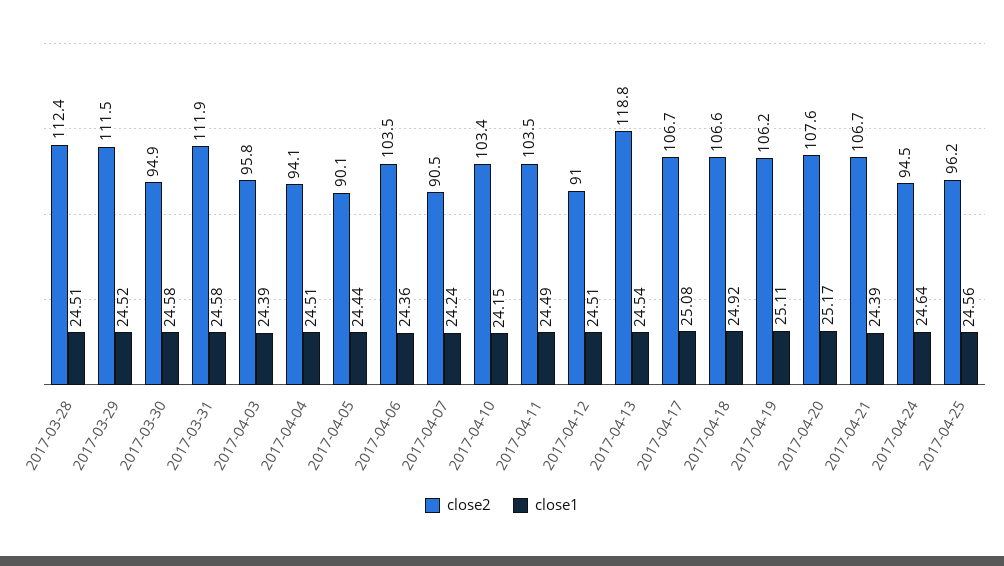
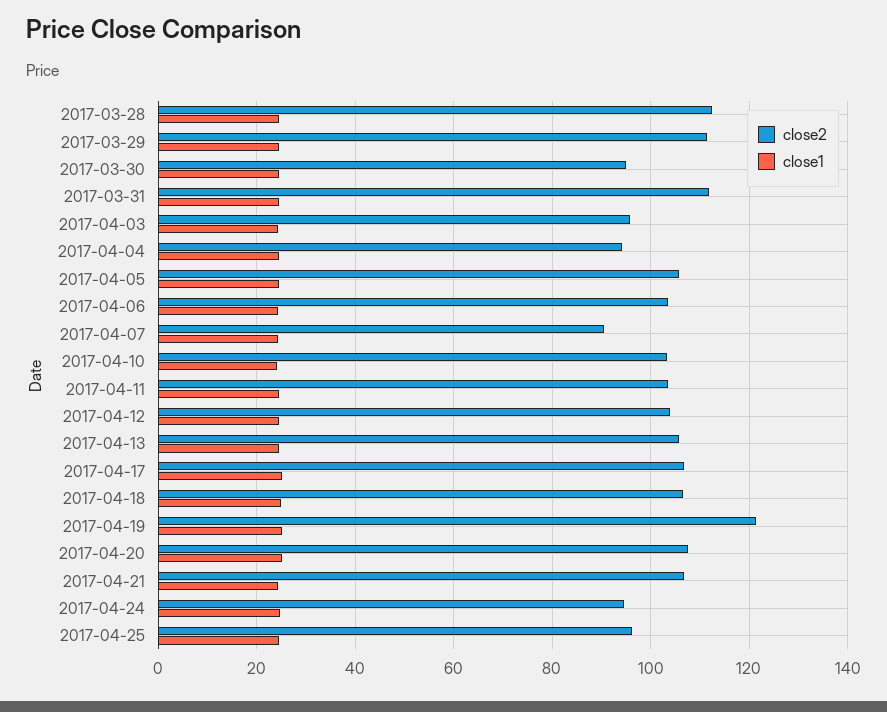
  {
    "close2": {
      "2017-03-28": 112.4,
      "2017-03-29": 111.5,
      "2017-03-30": 94.9,
      "2017-03-31": 111.9,
      "2017-04-03": 95.8,
      "2017-04-04": 94.1,
-     "2017-04-05": 90.1,
+     "2017-04-05": 106,
      "2017-04-06": 103.5,
      "2017-04-07": 90.5,
      "2017-04-10": 103.4,
      "2017-04-11": 103.5,
-     "2017-04-12": 91,
+     "2017-04-12": 104,
-     "2017-04-13": 118.8,
+     "2017-04-13": 106,
      "2017-04-17": 106.7,
      "2017-04-18": 106.6,
-     "2017-04-19": 106.2,
+     "2017-04-19": 122,
      "2017-04-20": 107.6,
      "2017-04-21": 106.7,
      "2017-04-24": 94.5,
      "2017-04-25": 96.2
    },
    "close1": {
      "2017-03-28": 24.51,
      "2017-03-29": 24.52,
      "2017-03-30": 24.58,
      "2017-03-31": 24.58,
      "2017-04-03": 24.39,
      "2017-04-04": 24.51,
      "2017-04-05": 24.44,
      "2017-04-06": 24.36,
      "2017-04-07": 24.24,
      "2017-04-10": 24.15,
      "2017-04-11": 24.49,
      "2017-04-12": 24.51,
      "2017-04-13": 24.54,
      "2017-04-17": 25.08,
      "2017-04-18": 24.92,
      "2017-04-19": 25.11,
      "2017-04-20": 25.17,
      "2017-04-21": 24.39,
      "2017-04-24": 24.64,
      "2017-04-25": 24.56
    }
  }

